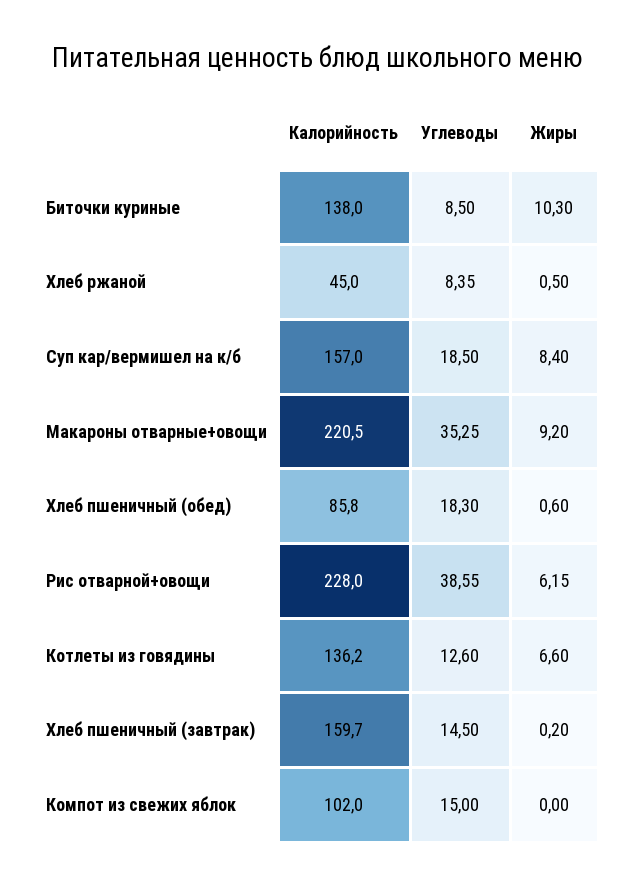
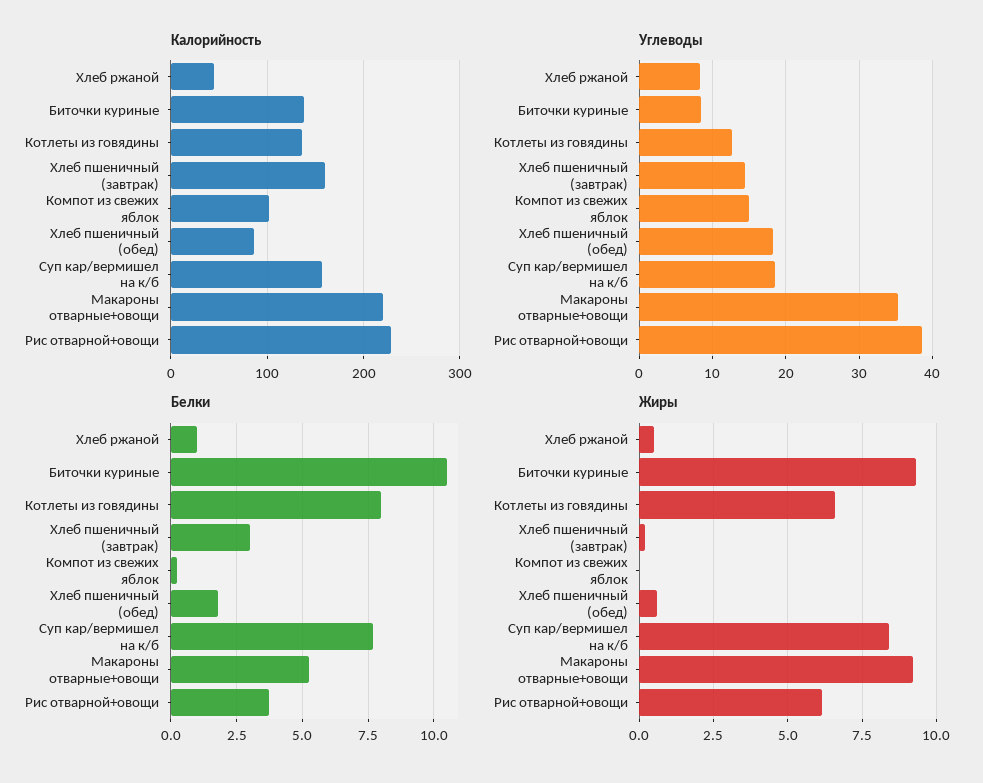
  {
    "Калорийность": {
      "Биточки куриные": 138,
      "Хлеб ржаной": 45,
      "Суп кар/вермишел на к/б": 157,
      "Макароны отварные+овощи": 220.5,
      "Хлеб пшеничный (обед)": 85.8,
      "Рис отварной+овощи": 228,
      "Котлеты из говядины": 136.2,
      "Хлеб пшеничный (завтрак)": 159.7,
      "Компот из свежих яблок": 102
    },
    "Углеводы": {
      "Биточки куриные": 8.5,
      "Хлеб ржаной": 8.35,
      "Суп кар/вермишел на к/б": 18.5,
      "Макароны отварные+овощи": 35.25,
      "Хлеб пшеничный (обед)": 18.3,
      "Рис отварной+овощи": 38.55,
      "Котлеты из говядины": 12.6,
      "Хлеб пшеничный (завтрак)": 14.5,
      "Компот из свежих яблок": 15
    },
    "Жиры": {
-     "Биточки куриные": 10.3,
+     "Биточки куриные": 9.25,
      "Хлеб ржаной": 0.5,
      "Суп кар/вермишел на к/б": 8.4,
      "Макароны отварные+овощи": 9.2,
      "Хлеб пшеничный (обед)": 0.6,
      "Рис отварной+овощи": 6.15,
      "Котлеты из говядины": 6.6,
      "Хлеб пшеничный (завтрак)": 0.2,
      "Компот из свежих яблок": 0
-   }
+   },
+   "Белки": {
+     "Хлеб ржаной": 1,
+     "Биточки куриные": 10.5,
+     "Котлеты из говядины": 8,
+     "Хлеб пшеничный (завтрак)": 3,
+     "Компот из свежих яблок": 0.25,
+     "Хлеб пшеничный (обед)": 1.75,
+     "Суп кар/вермишел на к/б": 7.75,
+     "Макароны отварные+овощи": 5.25,
+     "Рис отварной+овощи": 3.75
+   }
  }

